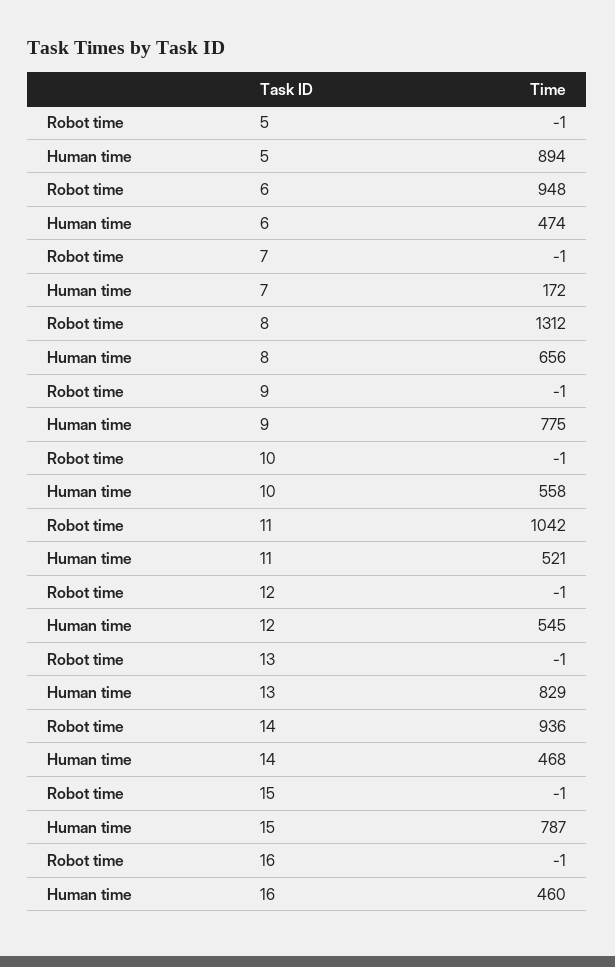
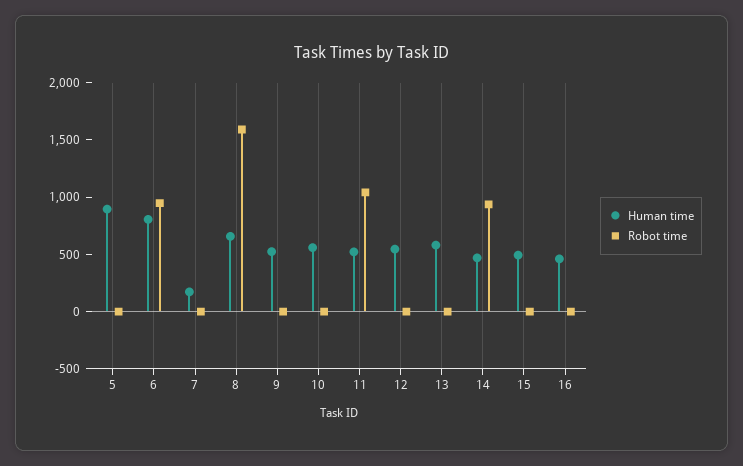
  {
    "Robot time": {
      "5": -1,
      "6": 948,
      "7": -1,
-     "8": 1312,
+     "8": 1600,
      "9": -1,
      "10": -1,
      "11": 1042,
      "12": -1,
      "13": -1,
      "14": 936,
      "15": -1,
      "16": -1
    },
    "Human time": {
      "5": 894,
-     "6": 474,
+     "6": 800,
      "7": 172,
      "8": 656,
-     "9": 775,
+     "9": 500,
      "10": 558,
      "11": 521,
      "12": 545,
-     "13": 829,
+     "13": 600,
      "14": 468,
-     "15": 787,
+     "15": 500,
      "16": 460
    }
  }

